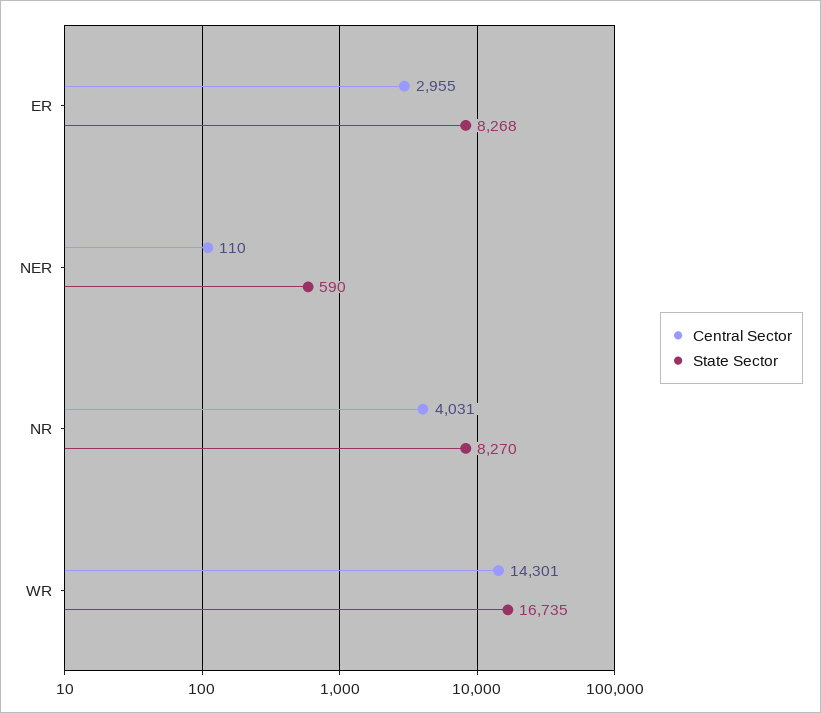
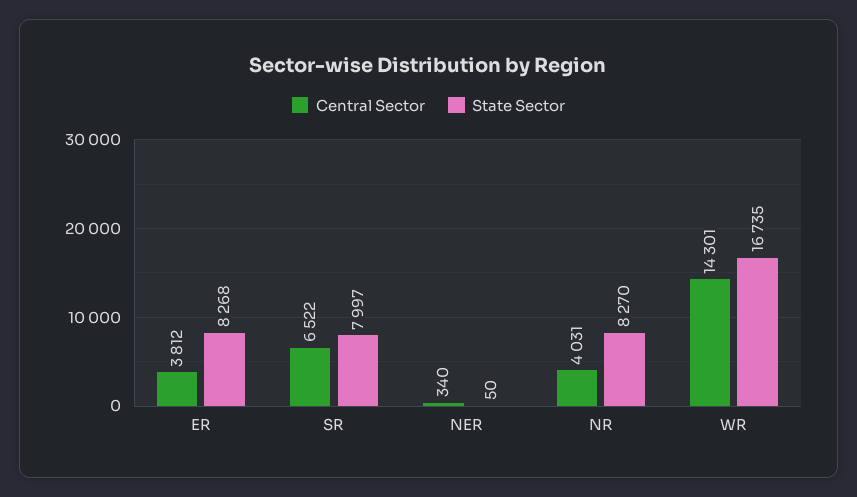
  {
    "Central Sector": {
-     "ER": 2955,
+     "ER": 3812,
-     "NER": 110,
+     "NER": 340,
      "NR": 4031,
-     "WR": 14301
+     "WR": 14301,
+     "SR": 6522
    },
    "State Sector": {
      "ER": 8268,
-     "NER": 590,
+     "NER": 50,
      "NR": 8270,
-     "WR": 16735
+     "WR": 16735,
+     "SR": 7997
    }
  }

